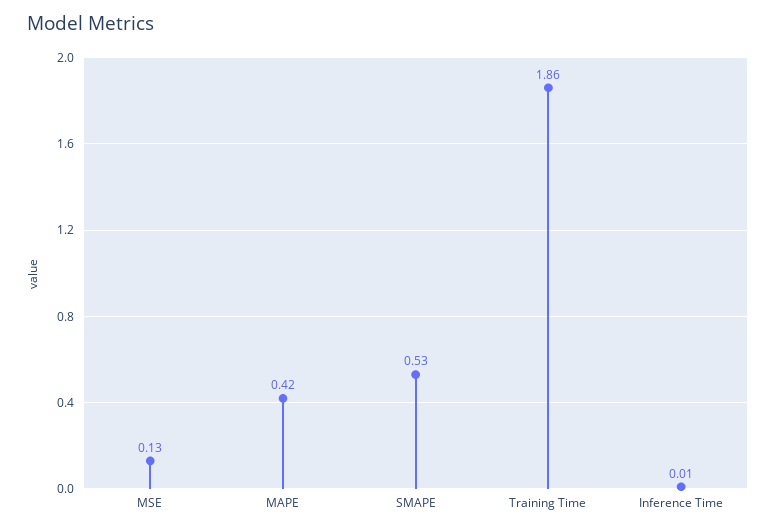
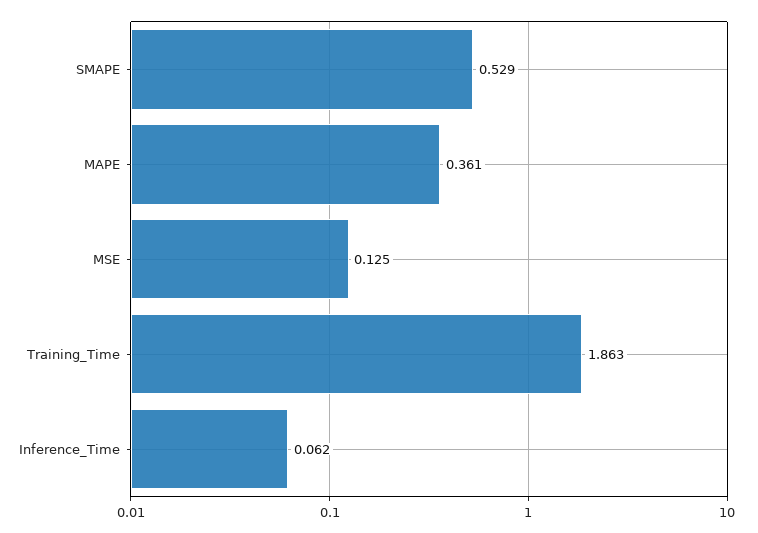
  {
    "MSE": 0.125,
-   "MAPE": 0.42,
+   "MAPE": 0.361,
    "SMAPE": 0.529,
    "Training Time": 1.863,
-   "Inference Time": 0.01
+   "Inference Time": 0.062
  }

